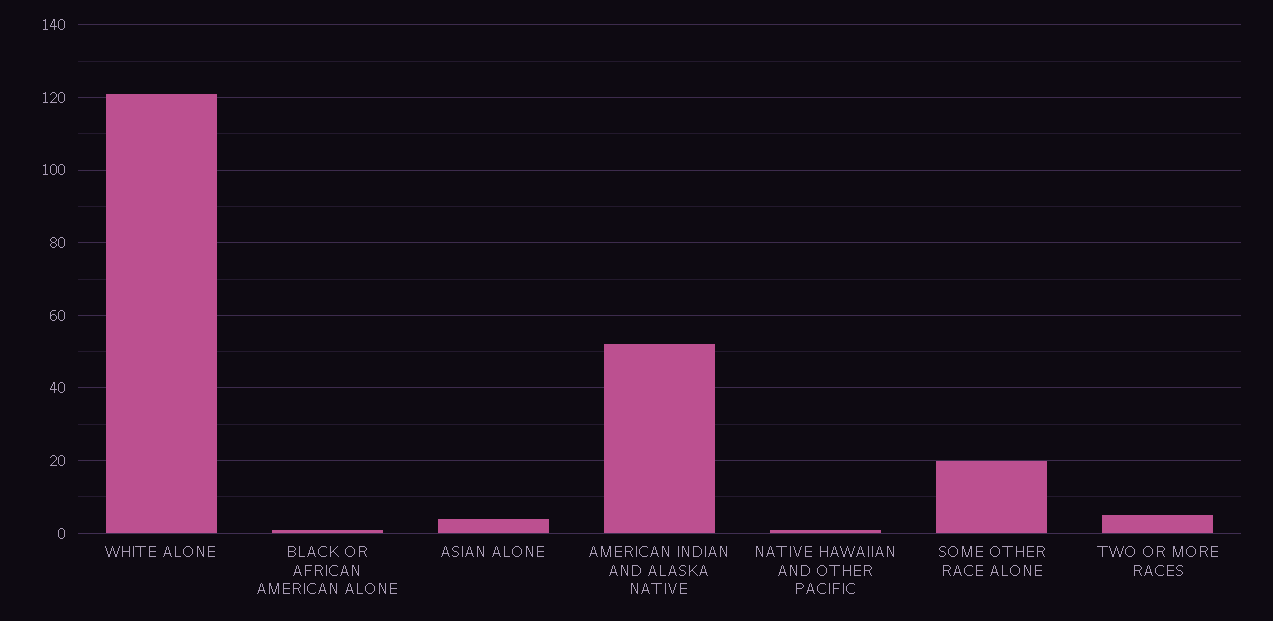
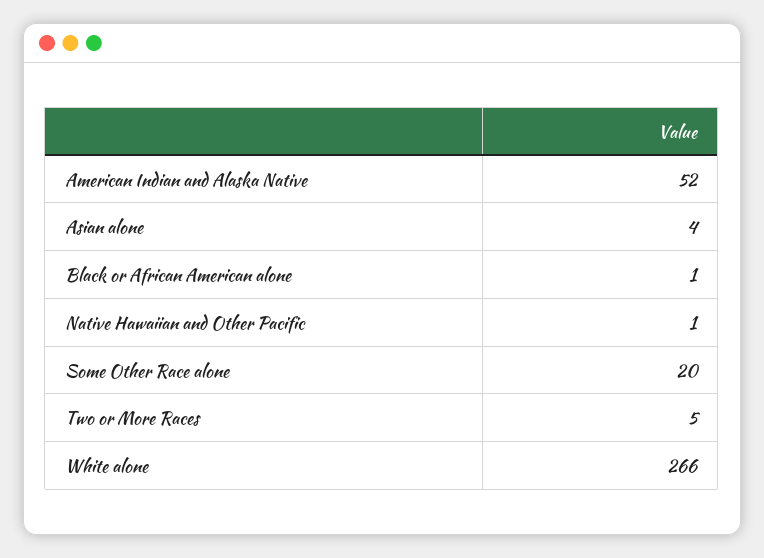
  {
-   "WHITE ALONE": 120,
+   "WHITE ALONE": 266,
    "BLACK OR AFRICAN AMERICAN ALONE": 1,
    "ASIAN ALONE": 4,
    "AMERICAN INDIAN AND ALASKA NATIVE": 52,
    "NATIVE HAWAIIAN AND OTHER PACIFIC": 1,
    "SOME OTHER RACE ALONE": 20,
    "TWO OR MORE RACES": 5
  }

